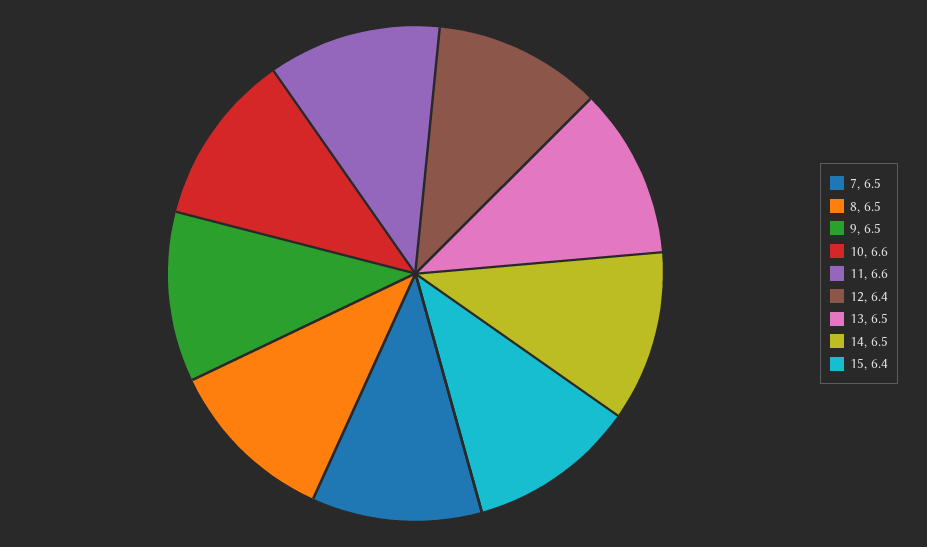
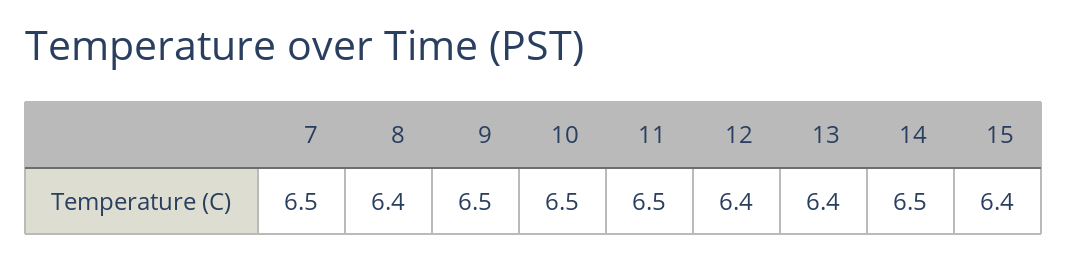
  {
    "7": 6.5,
-   "8": 6.5,
+   "8": 6.4,
    "9": 6.5,
-   "10": 6.6,
+   "10": 6.5,
-   "11": 6.6,
+   "11": 6.5,
    "12": 6.4,
-   "13": 6.5,
+   "13": 6.4,
    "14": 6.5,
    "15": 6.4
  }

